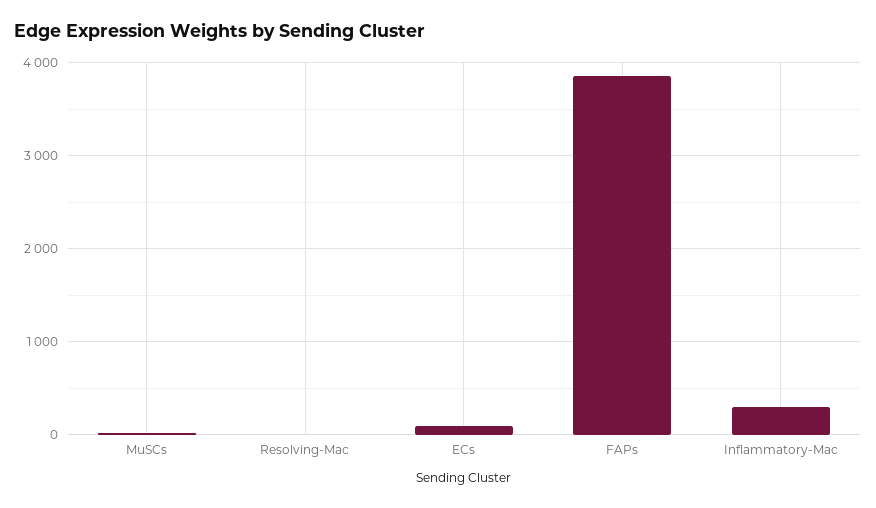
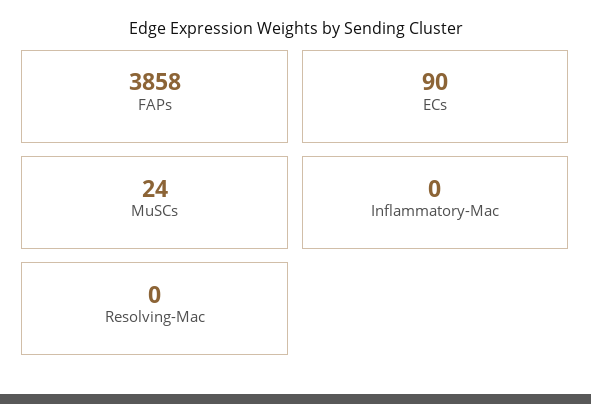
  {
    "MuSCs": 24,
    "Resolving-Mac": 0,
    "ECs": 90,
    "FAPs": 3858,
-   "Inflammatory-Mac": 300
+   "Inflammatory-Mac": 0
  }

